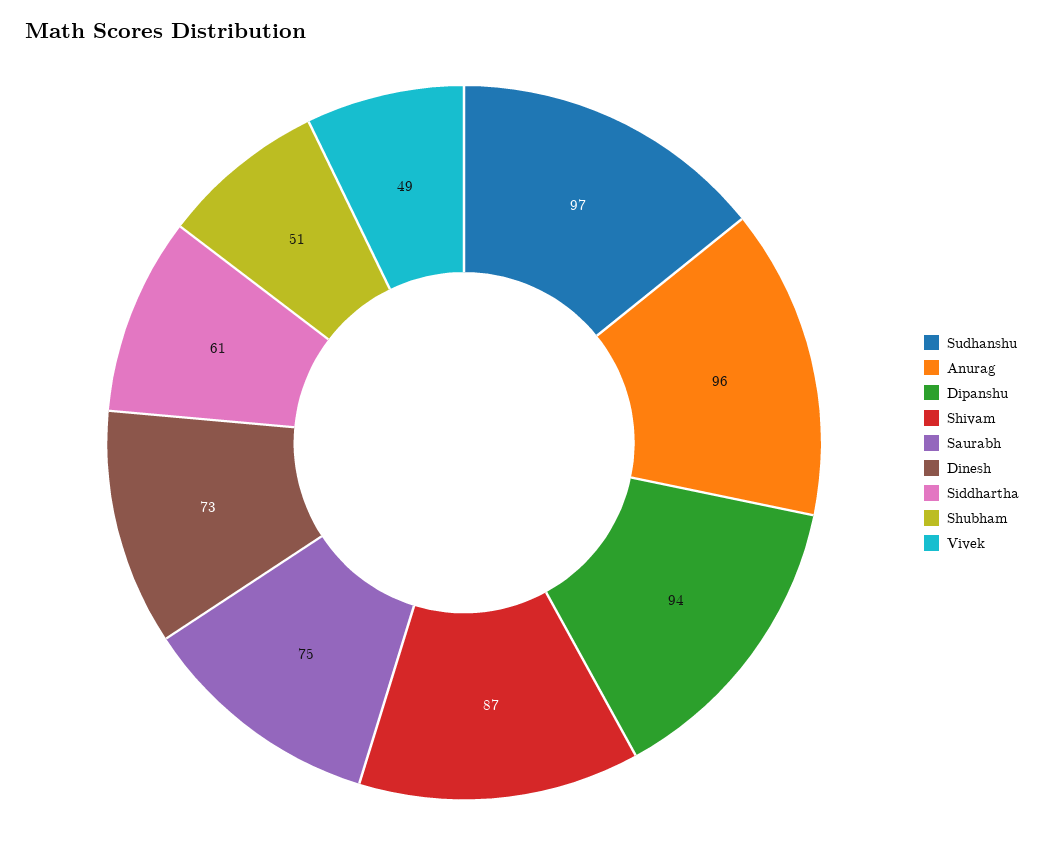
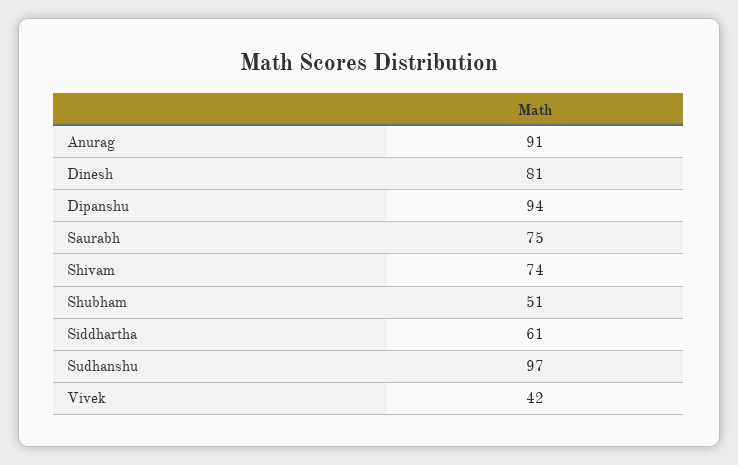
  {
    "Sudhanshu": 97,
-   "Anurag": 96,
+   "Anurag": 91,
    "Dipanshu": 94,
-   "Shivam": 87,
+   "Shivam": 74,
    "Saurabh": 75,
-   "Dinesh": 73,
+   "Dinesh": 81,
    "Siddhartha": 61,
    "Shubham": 51,
-   "Vivek": 49
+   "Vivek": 42
  }

